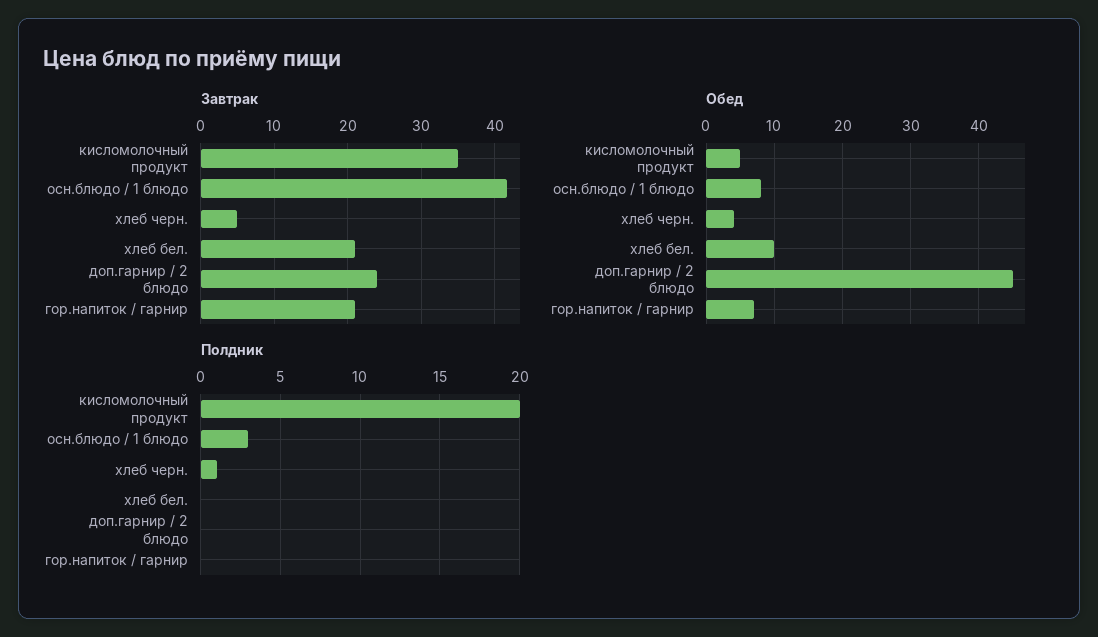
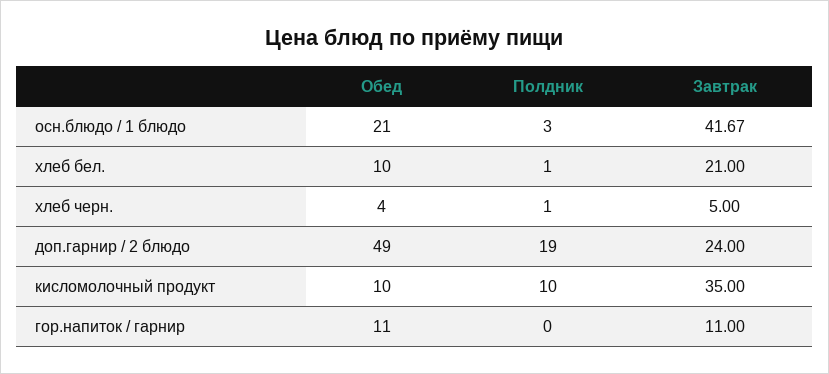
  {
    "Завтрак": {
      "кисломолочный продукт": 35,
      "осн.блюдо / 1 блюдо": 41.67,
      "хлеб черн.": 5,
      "хлеб бел.": 21,
      "доп.гарнир / 2 блюдо": 24,
-     "гор.напиток / гарнир": 21
+     "гор.напиток / гарнир": 11
    },
    "Обед": {
-     "кисломолочный продукт": 5,
+     "кисломолочный продукт": 10,
-     "осн.блюдо / 1 блюдо": 8,
+     "осн.блюдо / 1 блюдо": 21,
      "хлеб черн.": 4,
      "хлеб бел.": 10,
-     "доп.гарнир / 2 блюдо": 45,
+     "доп.гарнир / 2 блюдо": 49,
-     "гор.напиток / гарнир": 7
+     "гор.напиток / гарнир": 11
    },
    "Полдник": {
-     "кисломолочный продукт": 20,
+     "кисломолочный продукт": 10,
      "осн.блюдо / 1 блюдо": 3,
      "хлеб черн.": 1,
-     "хлеб бел.": 0,
+     "хлеб бел.": 1,
-     "доп.гарнир / 2 блюдо": 0,
+     "доп.гарнир / 2 блюдо": 19,
      "гор.напиток / гарнир": 0
    }
  }

